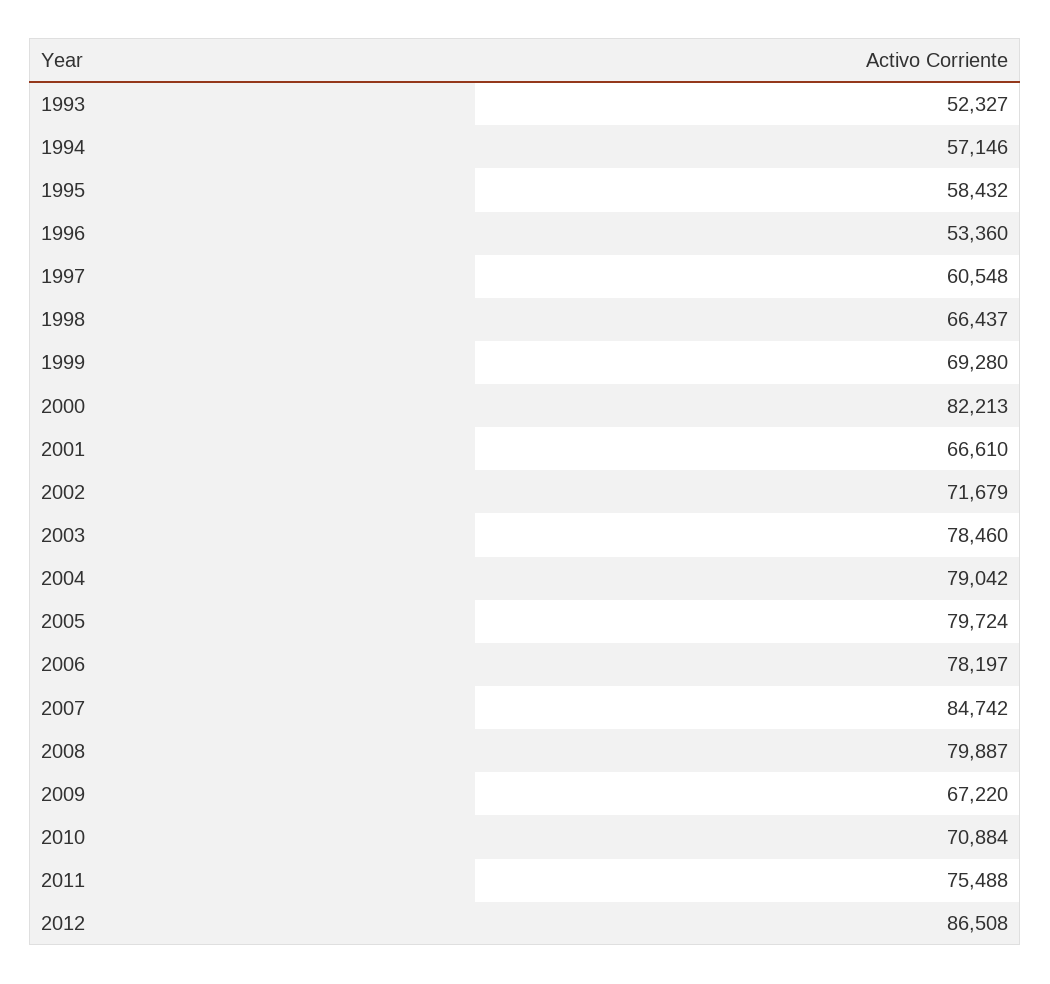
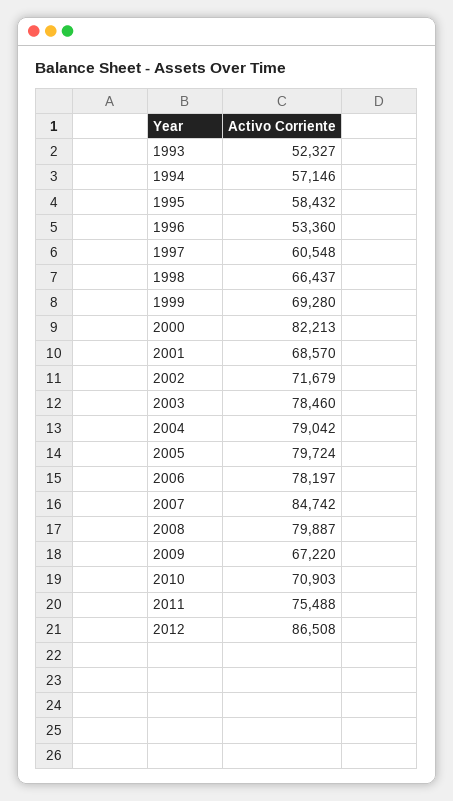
  {
    "1993": 52327,
    "1994": 57146,
    "1995": 58432,
    "1996": 53360,
    "1997": 60548,
    "1998": 66437,
    "1999": 69280,
    "2000": 82213,
-   "2001": 66610,
+   "2001": 68570,
    "2002": 71679,
    "2003": 78460,
    "2004": 79042,
    "2005": 79724,
    "2006": 78197,
    "2007": 84742,
    "2008": 79887,
    "2009": 67220,
-   "2010": 70884,
+   "2010": 70903,
    "2011": 75488,
    "2012": 86508
  }

